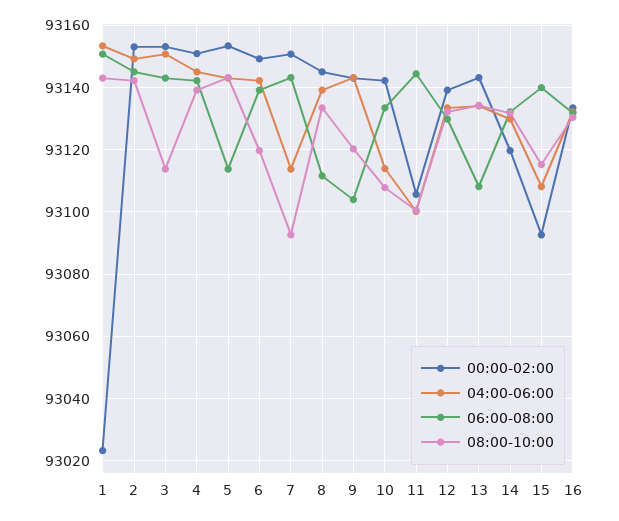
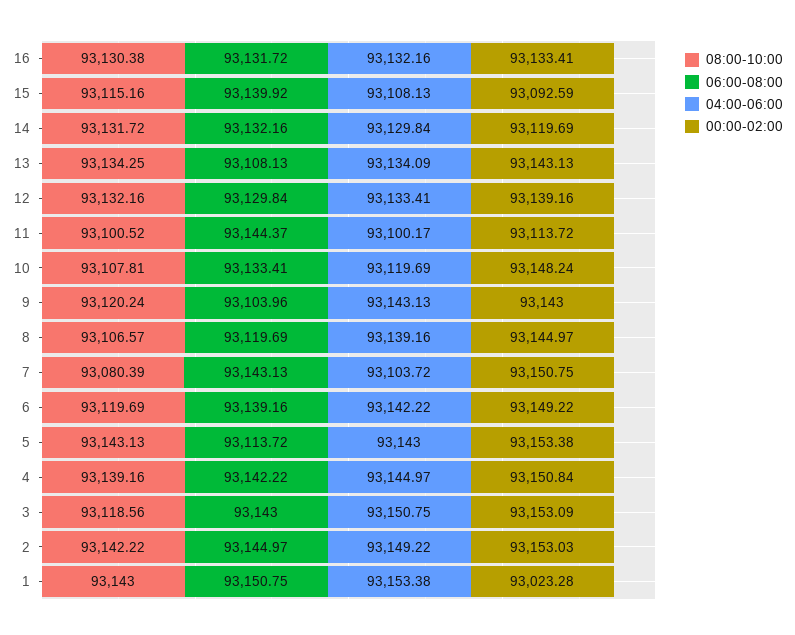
  {
    "00:00-02:00": {
      "1": 93023.28,
      "2": 93153.03,
      "3": 93153.09,
      "4": 93150.84,
      "5": 93153.38,
      "6": 93149.22,
      "7": 93150.75,
      "8": 93144.97,
      "9": 93143,
-     "10": 93142,
+     "10": 93148.24,
-     "11": 93106,
+     "11": 93113.72,
      "12": 93139.16,
      "13": 93143.13,
      "14": 93119.69,
      "15": 93092.59,
      "16": 93133.41
    },
    "04:00-06:00": {
      "1": 93153.38,
      "2": 93149.22,
      "3": 93150.75,
      "4": 93144.97,
      "5": 93143,
      "6": 93142.22,
-     "7": 93114,
+     "7": 93103.72,
      "8": 93139.16,
      "9": 93143.13,
-     "10": 93114,
+     "10": 93119.69,
      "11": 93100.17,
      "12": 93133.41,
      "13": 93134.09,
      "14": 93129.84,
      "15": 93108.13,
      "16": 93132.16
    },
    "06:00-08:00": {
      "1": 93150.75,
      "2": 93144.97,
      "3": 93143,
      "4": 93142.22,
      "5": 93113.72,
      "6": 93139.16,
      "7": 93143.13,
-     "8": 93112,
+     "8": 93119.69,
      "9": 93103.96,
      "10": 93133.41,
      "11": 93144.37,
      "12": 93129.84,
      "13": 93108.13,
      "14": 93132.16,
      "15": 93139.92,
      "16": 93131.72
    },
    "08:00-10:00": {
      "1": 93143,
      "2": 93142.22,
-     "3": 93114,
+     "3": 93118.56,
      "4": 93139.16,
      "5": 93143.13,
      "6": 93119.69,
-     "7": 93092,
+     "7": 93080.39,
-     "8": 93134,
+     "8": 93106.57,
      "9": 93120.24,
      "10": 93107.81,
      "11": 93100.52,
      "12": 93132.16,
      "13": 93134.25,
      "14": 93131.72,
      "15": 93115.16,
      "16": 93130.38
    }
  }

